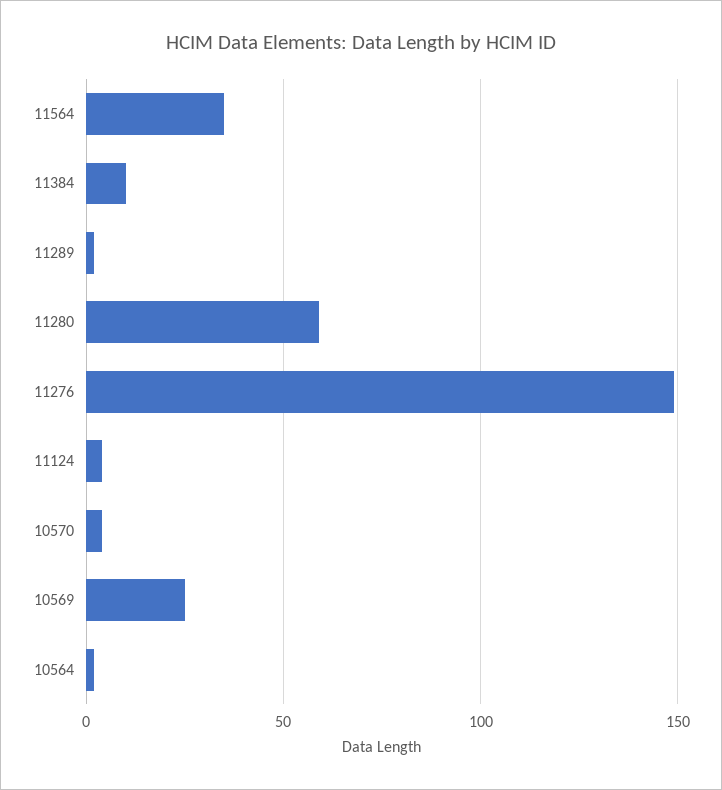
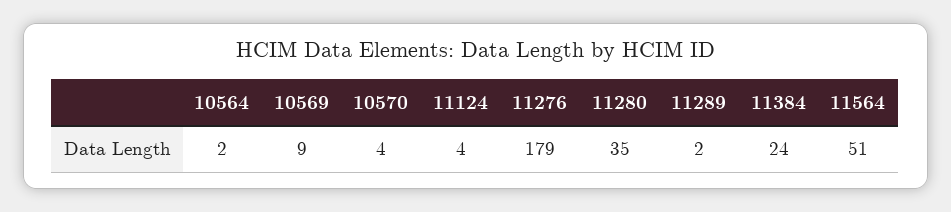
  {
-   "11564": 35,
+   "11564": 51,
-   "11384": 10,
+   "11384": 24,
    "11289": 2,
-   "11280": 60,
+   "11280": 35,
-   "11276": 150,
+   "11276": 179,
    "11124": 4,
    "10570": 4,
-   "10569": 25,
+   "10569": 9,
    "10564": 2
  }

